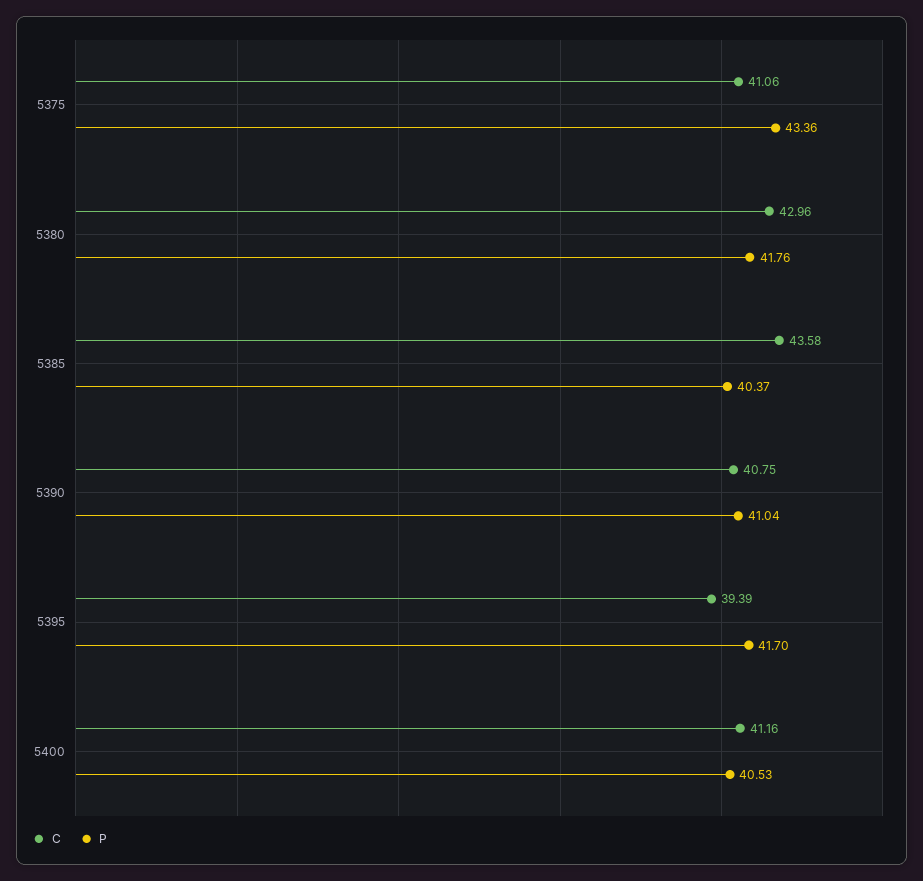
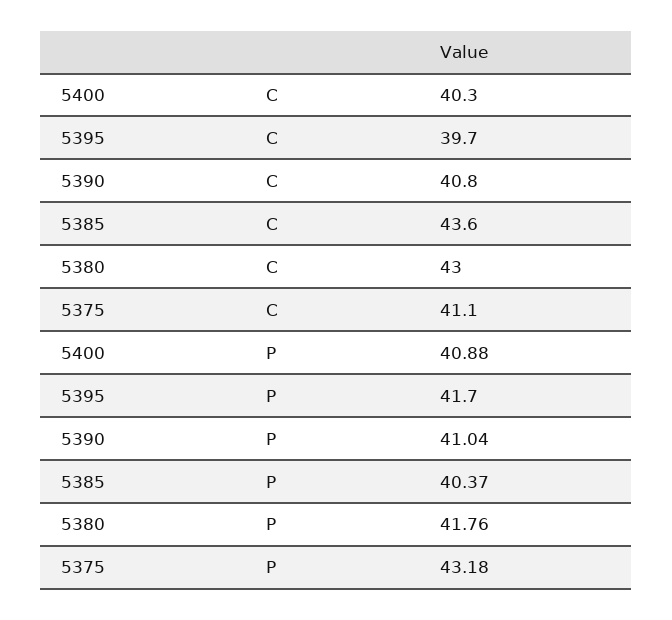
  {
    "C": {
      "5375": 41.06,
      "5380": 42.96,
      "5385": 43.58,
      "5390": 40.75,
-     "5395": 39.39,
+     "5395": 39.7,
-     "5400": 41.16
+     "5400": 40.3
    },
    "P": {
-     "5375": 43.36,
+     "5375": 43.18,
      "5380": 41.76,
      "5385": 40.37,
      "5390": 41.04,
      "5395": 41.7,
-     "5400": 40.53
+     "5400": 40.88
    }
  }

